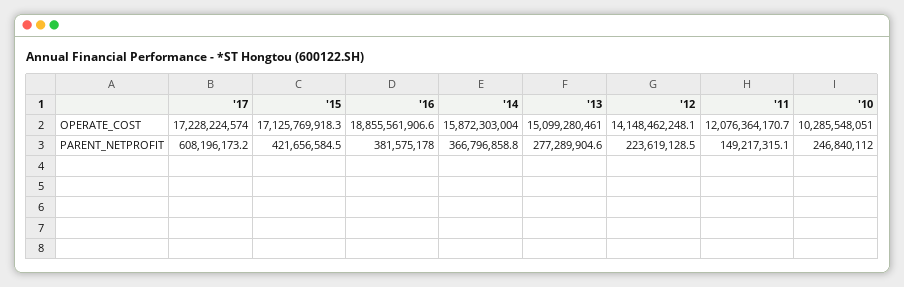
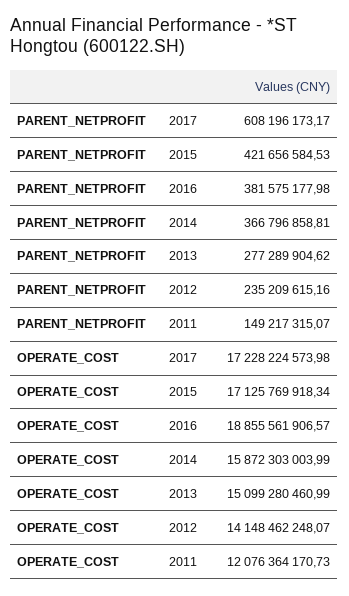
  {
    "'17": {
      "OPERATE_COST": 17228224573.98,
      "PARENT_NETPROFIT": 608196173.17
    },
    "'15": {
      "OPERATE_COST": 17125769918.34,
      "PARENT_NETPROFIT": 421656584.53
    },
    "'16": {
      "OPERATE_COST": 18855561906.57,
      "PARENT_NETPROFIT": 381575177.98
    },
    "'14": {
      "OPERATE_COST": 15872303003.99,
      "PARENT_NETPROFIT": 366796858.81
    },
    "'13": {
      "OPERATE_COST": 15099280460.99,
      "PARENT_NETPROFIT": 277289904.62
    },
    "'12": {
      "OPERATE_COST": 14148462248.07,
-     "PARENT_NETPROFIT": 223619128.5
+     "PARENT_NETPROFIT": 235209615.16
    },
    "'11": {
      "OPERATE_COST": 12076364170.73,
      "PARENT_NETPROFIT": 149217315.07
-   },
+   }
-   "'10": {
-     "OPERATE_COST": 10285548051,
-     "PARENT_NETPROFIT": 246840112
-   }
  }

